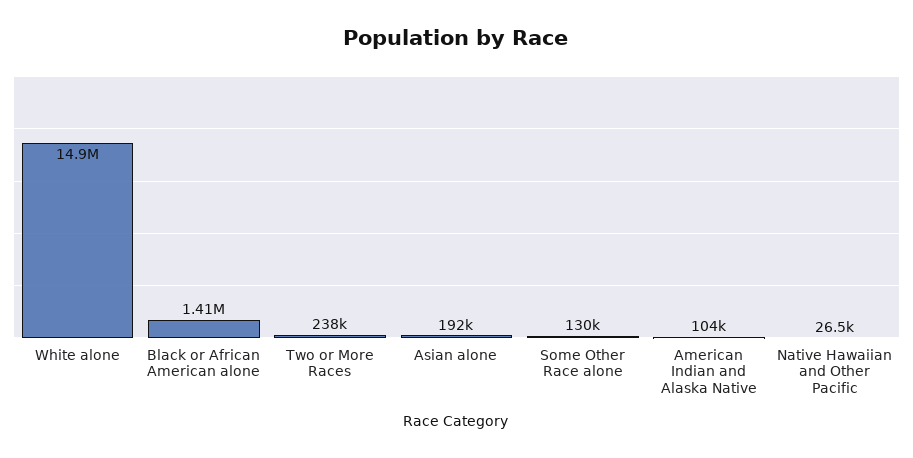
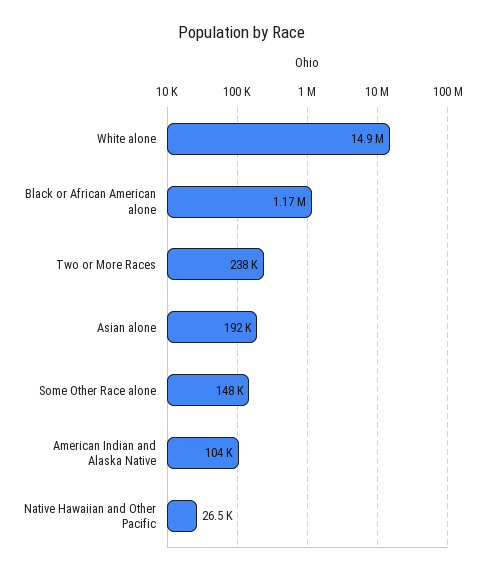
  {
    "White alone": 14900000,
-   "Black or African American alone": 1410000,
+   "Black or African American alone": 1170000,
    "Two or More Races": 238000,
    "Asian alone": 192000,
-   "Some Other Race alone": 130000,
+   "Some Other Race alone": 148000,
    "American Indian and Alaska Native": 104000,
    "Native Hawaiian and Other Pacific": 26500
  }

